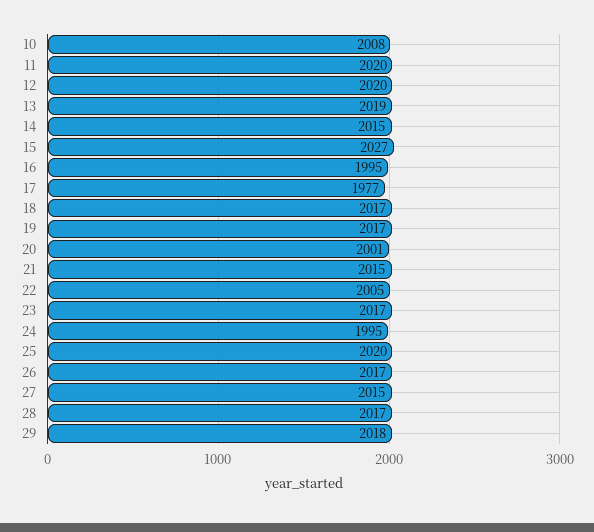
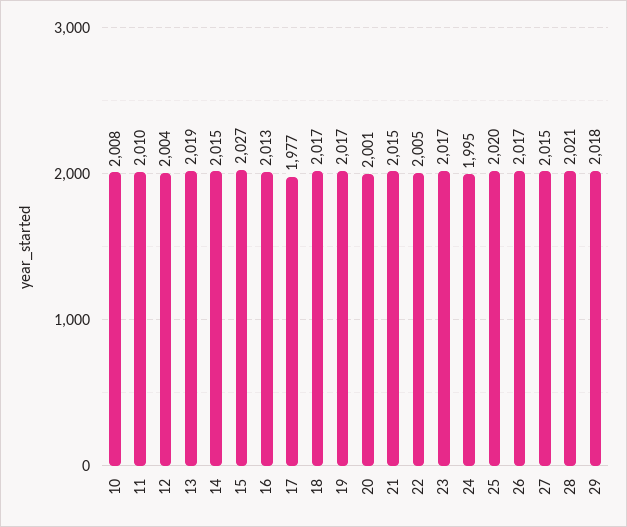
  {
    "10": 2008,
-   "11": 2020,
+   "11": 2010,
-   "12": 2020,
+   "12": 2004,
    "13": 2019,
    "14": 2015,
    "15": 2027,
-   "16": 1995,
+   "16": 2013,
    "17": 1977,
    "18": 2017,
    "19": 2017,
    "20": 2001,
    "21": 2015,
    "22": 2005,
    "23": 2017,
    "24": 1995,
    "25": 2020,
    "26": 2017,
    "27": 2015,
-   "28": 2017,
+   "28": 2021,
    "29": 2018
  }

